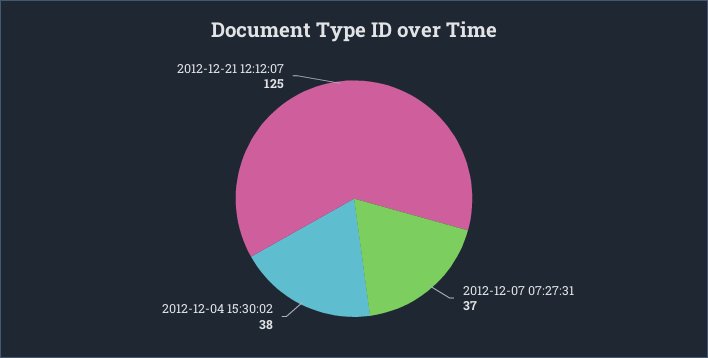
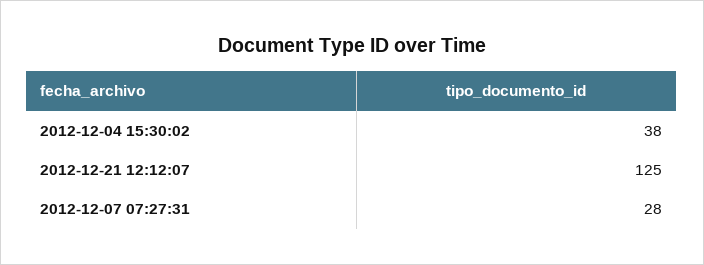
  {
-   "2012-12-07 07:27:31": 37,
+   "2012-12-07 07:27:31": 28,
    "2012-12-04 15:30:02": 38,
    "2012-12-21 12:12:07": 125
  }

